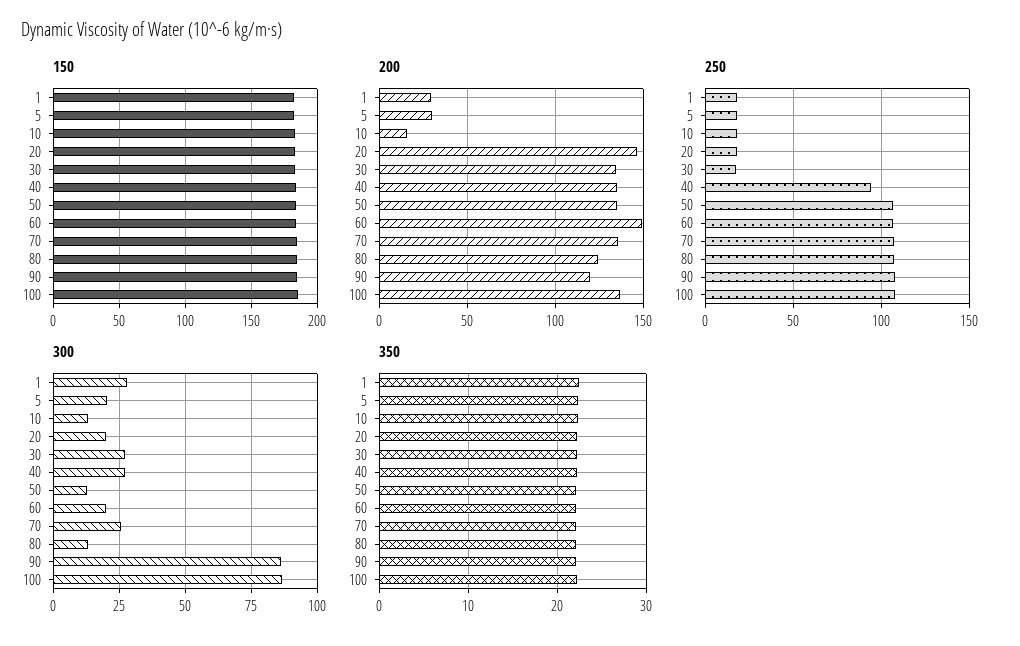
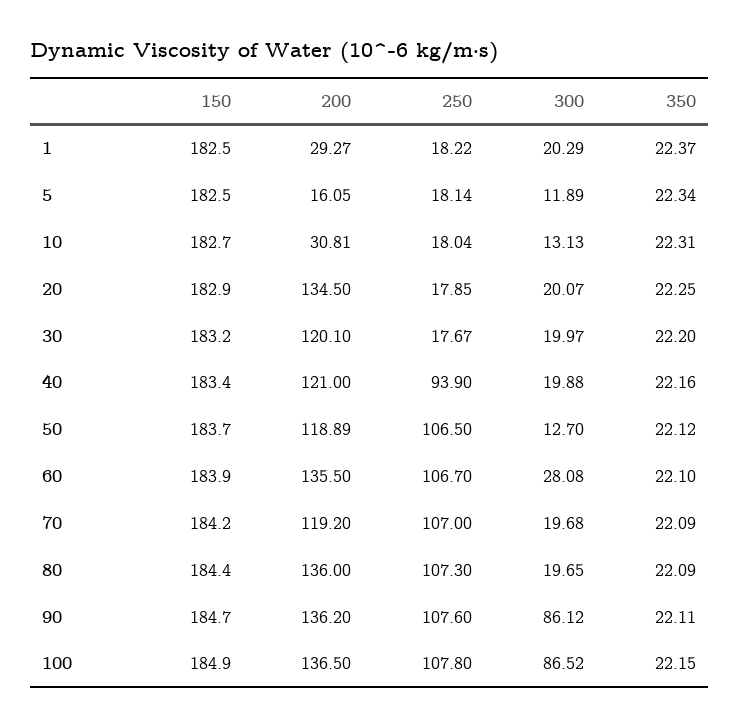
  {
    "150": {
      "1": 182.5,
      "5": 182.5,
      "10": 182.7,
      "20": 182.9,
      "30": 183.2,
      "40": 183.4,
      "50": 183.7,
      "60": 183.9,
      "70": 184.2,
      "80": 184.4,
      "90": 184.7,
      "100": 184.9
    },
    "200": {
      "1": 29.27,
-     "5": 30,
+     "5": 16.05,
-     "10": 15,
+     "10": 30.81,
-     "20": 145,
+     "20": 134.5,
-     "30": 135,
+     "30": 120.1,
-     "40": 135,
+     "40": 121,
-     "50": 135,
+     "50": 118.89,
-     "60": 150,
+     "60": 135.5,
-     "70": 135,
+     "70": 119.2,
-     "80": 125,
+     "80": 136,
-     "90": 120,
+     "90": 136.2,
      "100": 136.5
    },
    "250": {
      "1": 18.22,
      "5": 18.14,
      "10": 18.04,
      "20": 17.85,
      "30": 17.67,
      "40": 93.9,
      "50": 106.5,
      "60": 106.7,
      "70": 107,
      "80": 107.3,
      "90": 107.6,
      "100": 107.8
    },
    "300": {
-     "1": 27.5,
+     "1": 20.29,
-     "5": 20,
+     "5": 11.89,
      "10": 13.13,
      "20": 20.07,
-     "30": 27.5,
+     "30": 19.97,
-     "40": 27.5,
+     "40": 19.88,
      "50": 12.7,
-     "60": 20,
+     "60": 28.08,
-     "70": 25,
+     "70": 19.68,
-     "80": 12.5,
+     "80": 19.65,
      "90": 86.12,
      "100": 86.52
    },
    "350": {
      "1": 22.37,
      "5": 22.34,
      "10": 22.31,
      "20": 22.25,
      "30": 22.2,
      "40": 22.16,
      "50": 22.12,
      "60": 22.1,
      "70": 22.09,
      "80": 22.09,
      "90": 22.11,
      "100": 22.15
    }
  }

